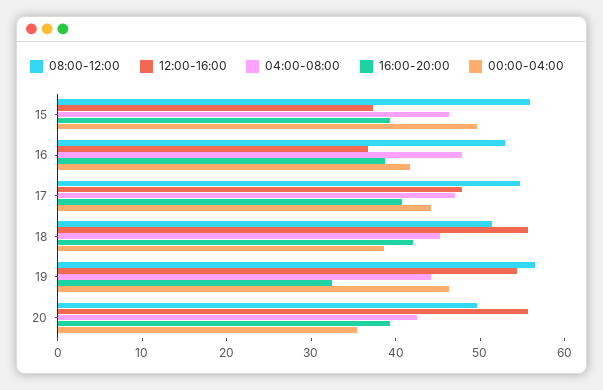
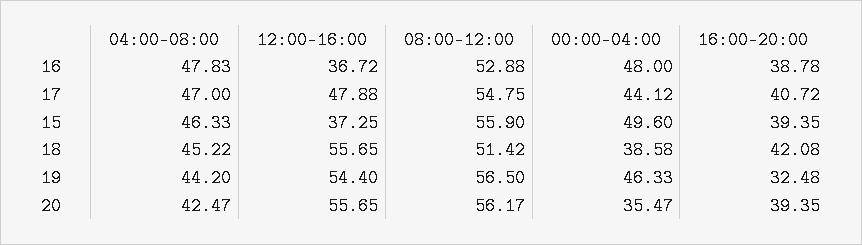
  {
    "08:00-12:00": {
      "15": 55.9,
      "16": 52.88,
      "17": 54.75,
      "18": 51.42,
      "19": 56.5,
-     "20": 50
+     "20": 56.17
    },
    "12:00-16:00": {
      "15": 37.25,
      "16": 36.72,
      "17": 47.88,
      "18": 55.65,
      "19": 54.4,
      "20": 55.65
    },
    "04:00-08:00": {
      "15": 46.33,
      "16": 47.83,
      "17": 47,
      "18": 45.22,
      "19": 44.2,
      "20": 42.47
    },
    "16:00-20:00": {
      "15": 39.35,
      "16": 38.78,
      "17": 40.72,
      "18": 42.08,
      "19": 32.48,
      "20": 39.35
    },
    "00:00-04:00": {
      "15": 49.6,
-     "16": 42,
+     "16": 48,
      "17": 44.12,
      "18": 38.58,
      "19": 46.33,
      "20": 35.47
    }
  }

